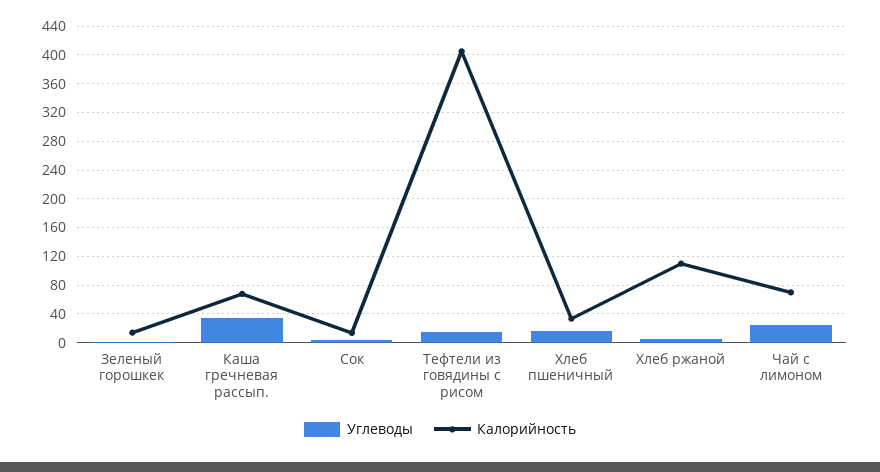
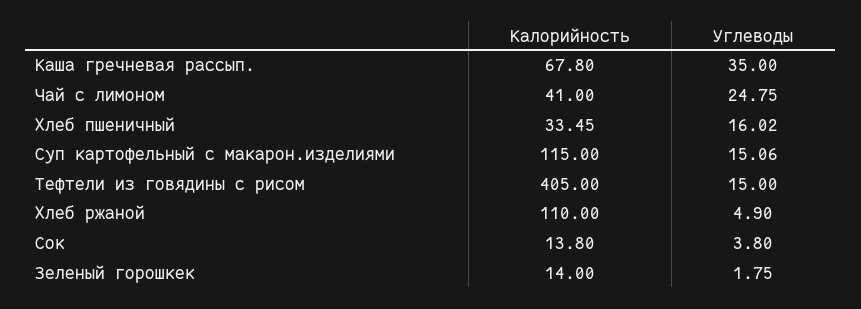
  {
    "Углеводы": {
      "Зеленый горошкек": 1.75,
      "Каша гречневая рассып.": 35,
      "Сок": 3.8,
      "Тефтели из говядины с рисом": 15,
      "Хлеб пшеничный": 16.02,
      "Хлеб ржаной": 4.9,
-     "Чай с лимоном": 24.75
+     "Чай с лимоном": 24.75,
+     "Суп картофельный с макарон.изделиями": 15.06
    },
    "Калорийность": {
      "Зеленый горошкек": 14,
      "Каша гречневая рассып.": 67.8,
      "Сок": 13.8,
      "Тефтели из говядины с рисом": 405,
      "Хлеб пшеничный": 33.45,
      "Хлеб ржаной": 110,
-     "Чай с лимоном": 70
+     "Чай с лимоном": 41,
+     "Суп картофельный с макарон.изделиями": 115
    }
  }

